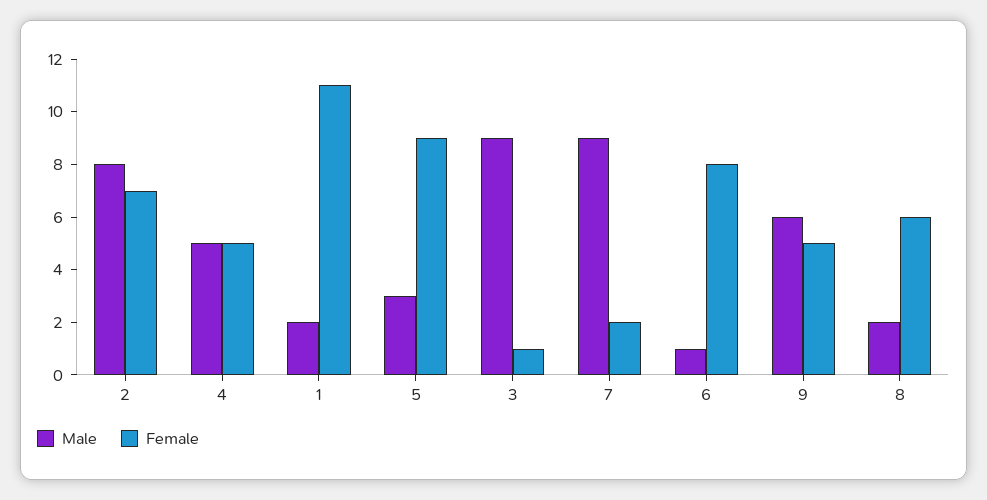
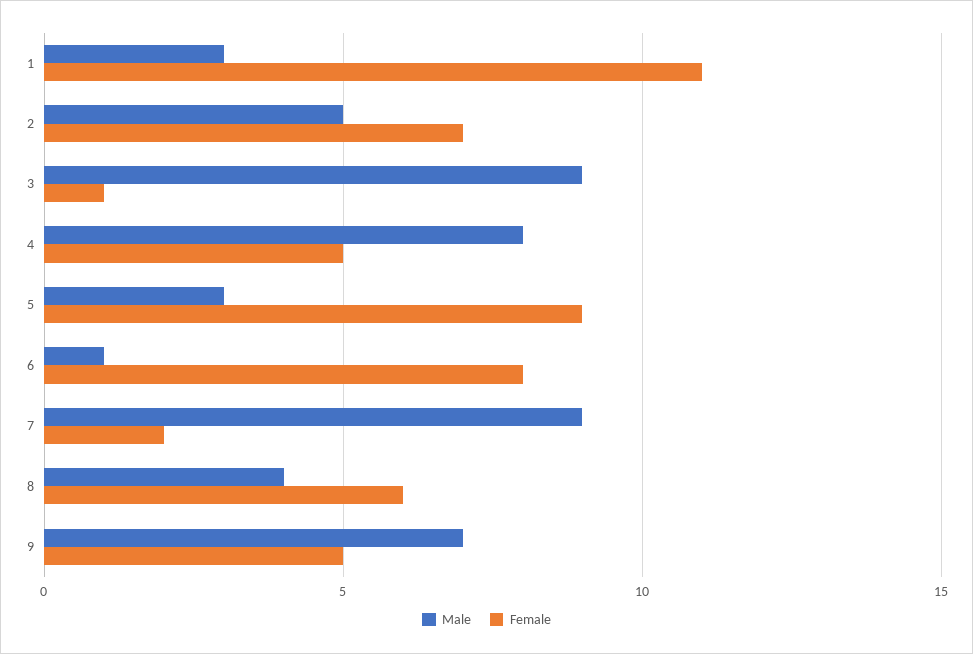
  {
    "Male": {
-     "2": 8,
+     "2": 5,
-     "4": 5,
+     "4": 8,
-     "1": 2,
+     "1": 3,
      "5": 3,
      "3": 9,
      "7": 9,
      "6": 1,
-     "9": 6,
+     "9": 7,
-     "8": 2
+     "8": 4
    },
    "Female": {
      "2": 7,
      "4": 5,
      "1": 11,
      "5": 9,
      "3": 1,
      "7": 2,
      "6": 8,
      "9": 5,
      "8": 6
    }
  }

